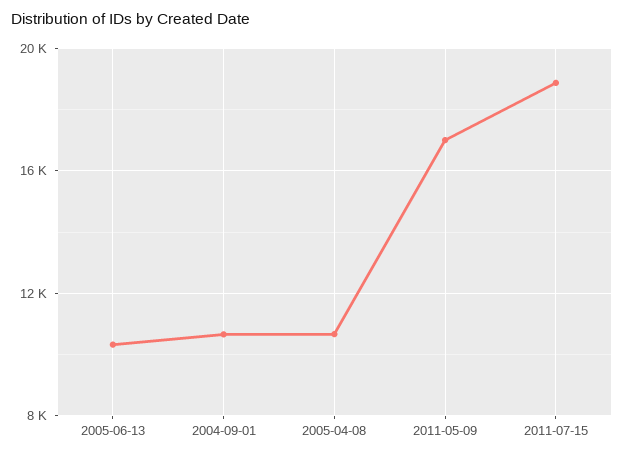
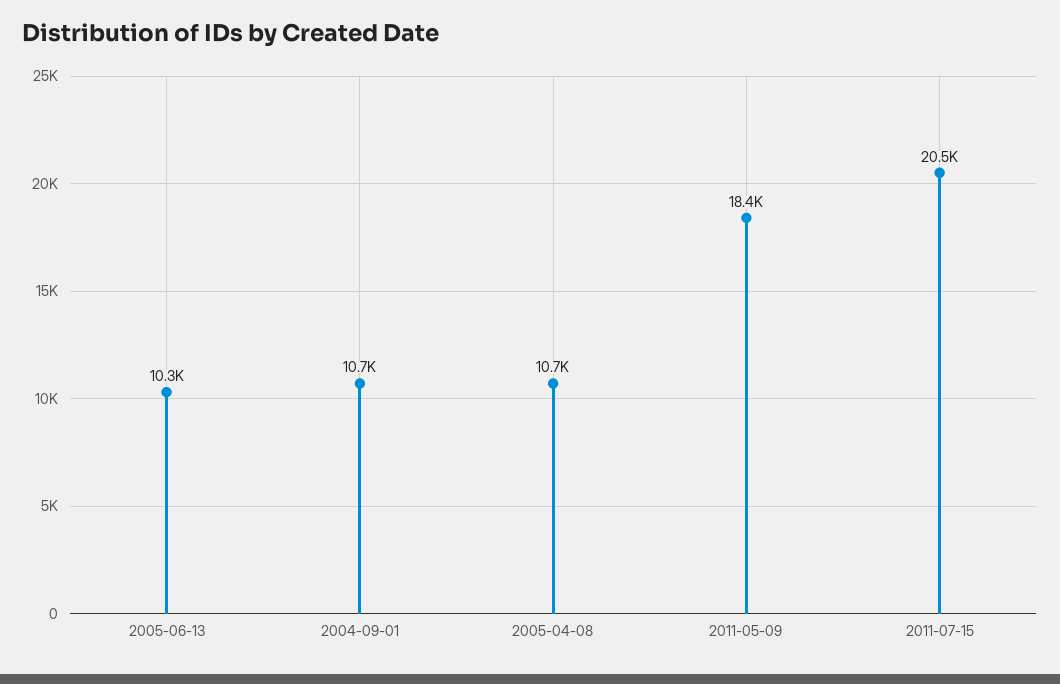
  {
    "2005-06-13": 10300,
    "2004-09-01": 10700,
    "2005-04-08": 10700,
-   "2011-05-09": 17000,
+   "2011-05-09": 18400,
-   "2011-07-15": 19000
+   "2011-07-15": 20500
  }

